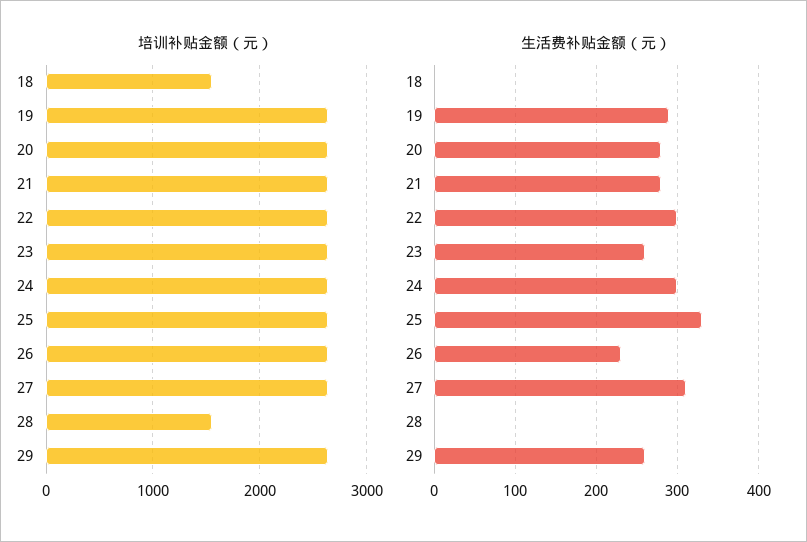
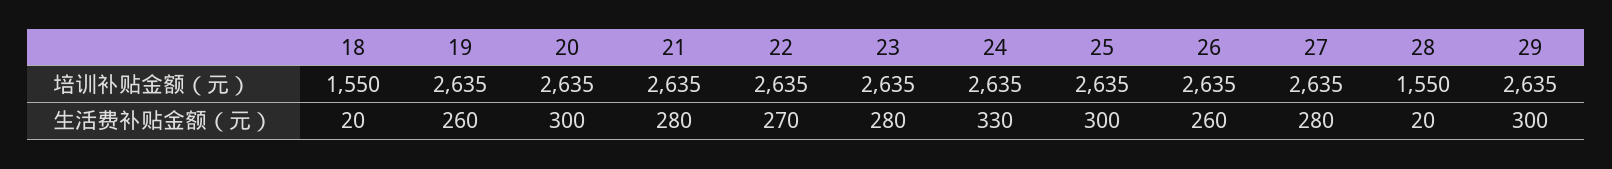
  {
    "培训补贴金额（元）": {
      "18": 1550,
      "19": 2635,
      "20": 2635,
      "21": 2635,
      "22": 2635,
      "23": 2635,
      "24": 2635,
      "25": 2635,
      "26": 2635,
      "27": 2635,
      "28": 1550,
      "29": 2635
    },
    "生活费补贴金额（元）": {
-     "18": 0,
+     "18": 20,
-     "19": 290,
+     "19": 260,
-     "20": 280,
+     "20": 300,
      "21": 280,
-     "22": 300,
+     "22": 270,
-     "23": 260,
+     "23": 280,
-     "24": 300,
+     "24": 330,
-     "25": 330,
+     "25": 300,
-     "26": 230,
+     "26": 260,
-     "27": 310,
+     "27": 280,
-     "28": 0,
+     "28": 20,
-     "29": 260
+     "29": 300
    }
  }

